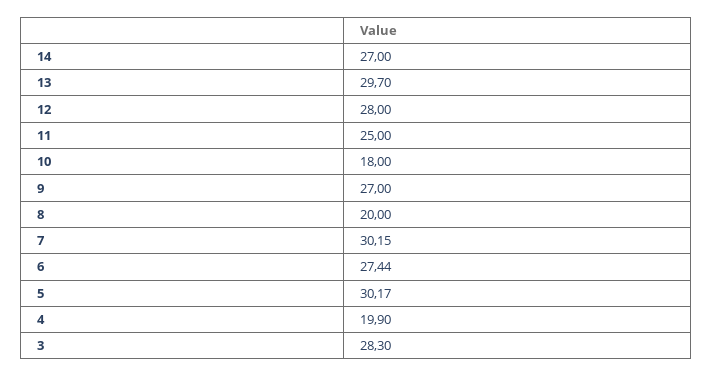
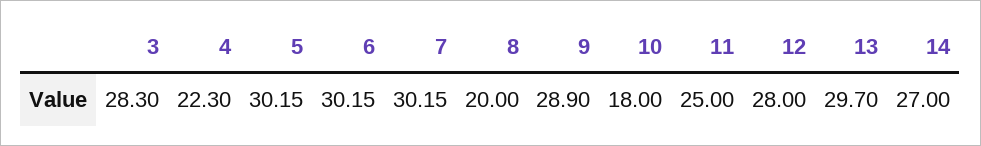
  {
    "14": 27,
    "13": 29.7,
    "12": 28,
    "11": 25,
    "10": 18,
-   "9": 27,
+   "9": 28.9,
    "8": 20,
    "7": 30.15,
-   "6": 27.44,
+   "6": 30.15,
-   "5": 30.17,
+   "5": 30.15,
-   "4": 19.9,
+   "4": 22.3,
    "3": 28.3
  }

